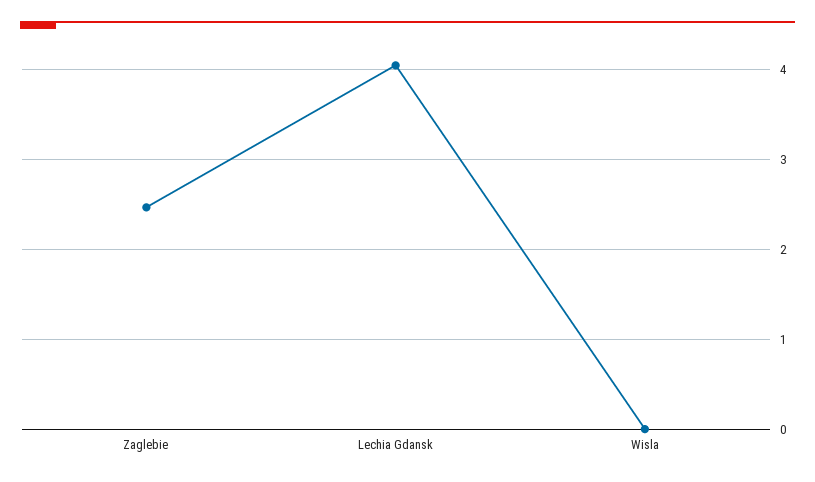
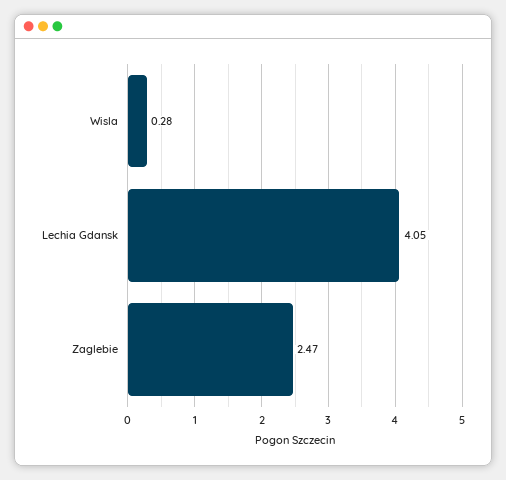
  {
    "Zaglebie": 2.47,
    "Lechia Gdansk": 4.05,
-   "Wisla": 0
+   "Wisla": 0.28
  }

